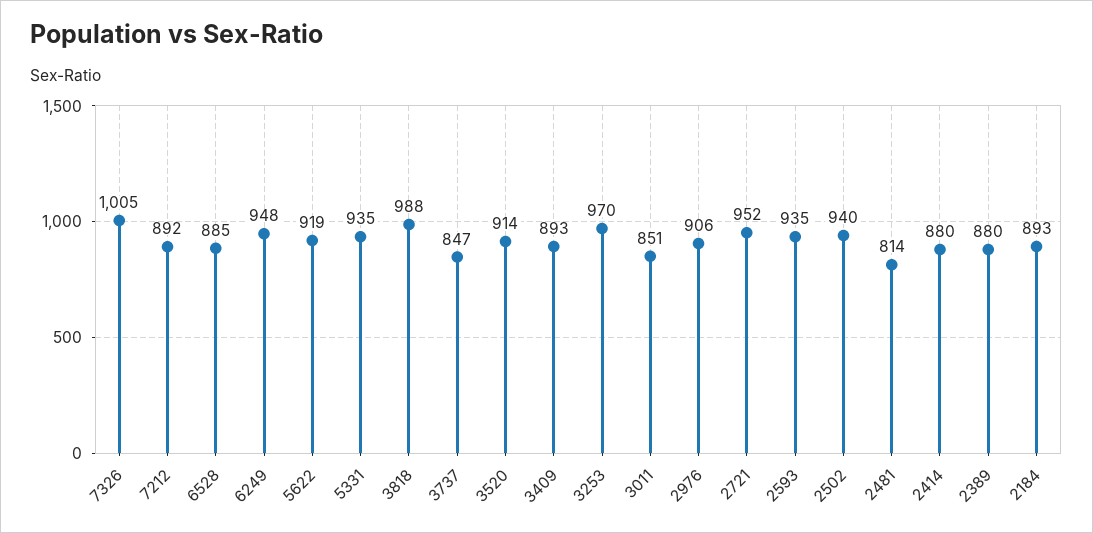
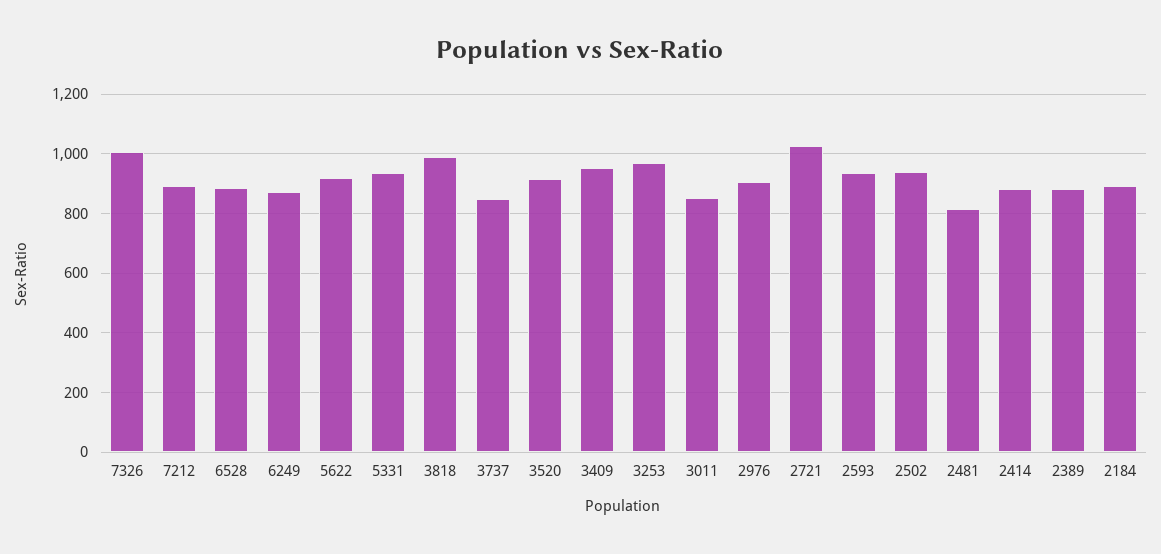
  {
    "7326": 1005,
    "7212": 892,
    "6528": 885,
-   "6249": 948,
+   "6249": 875,
    "5622": 919,
    "5331": 935,
    "3818": 988,
    "3737": 847,
    "3520": 914,
-   "3409": 893,
+   "3409": 950,
    "3253": 970,
    "3011": 851,
    "2976": 906,
-   "2721": 952,
+   "2721": 1025,
    "2593": 935,
    "2502": 940,
    "2481": 814,
    "2414": 880,
    "2389": 880,
    "2184": 893
  }

